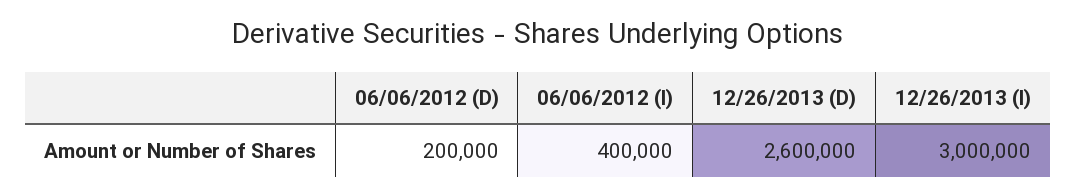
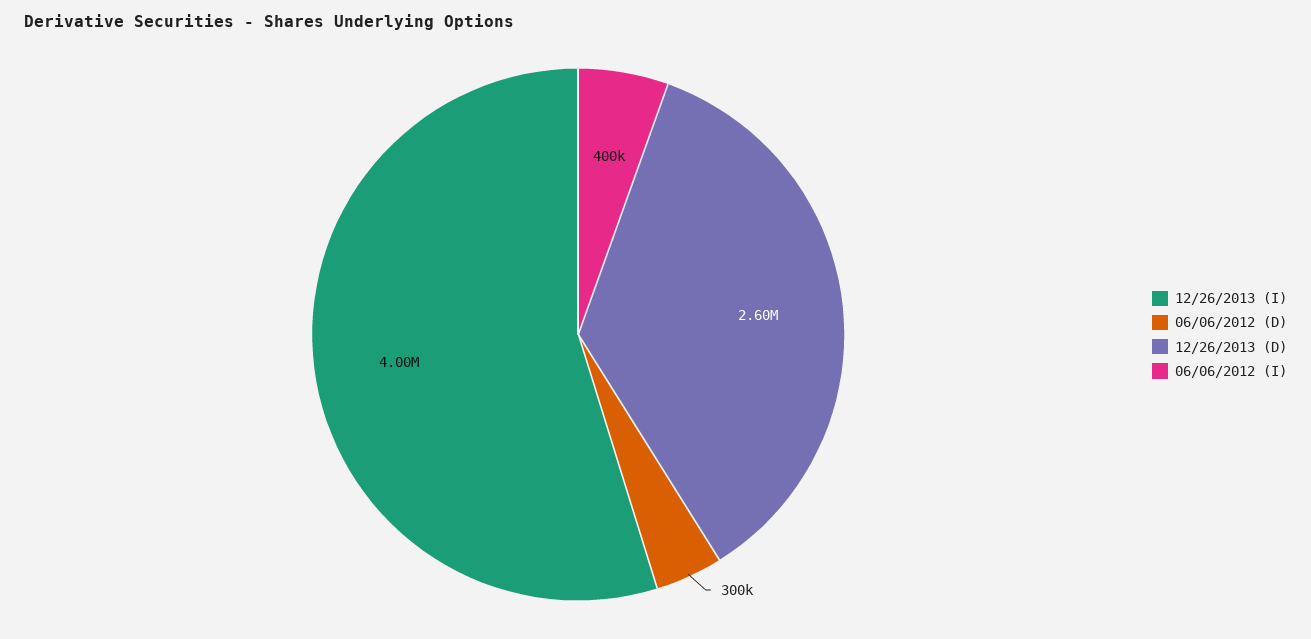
  {
-   "06/06/2012 (D)": 200000,
+   "06/06/2012 (D)": 300000,
    "06/06/2012 (I)": 400000,
    "12/26/2013 (D)": 2600000,
-   "12/26/2013 (I)": 3000000
+   "12/26/2013 (I)": 4000000
  }

